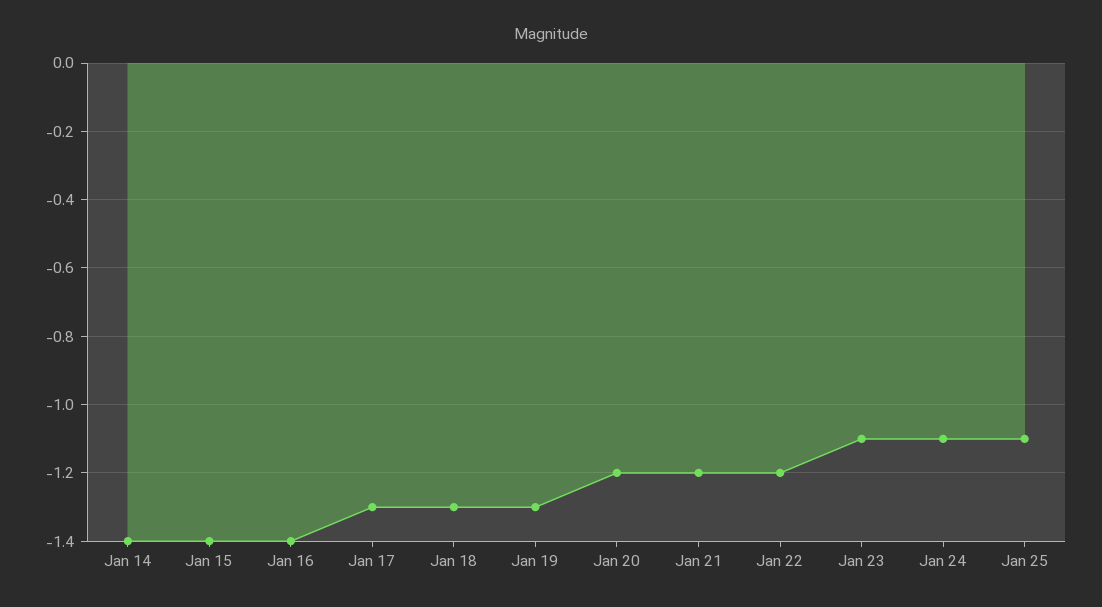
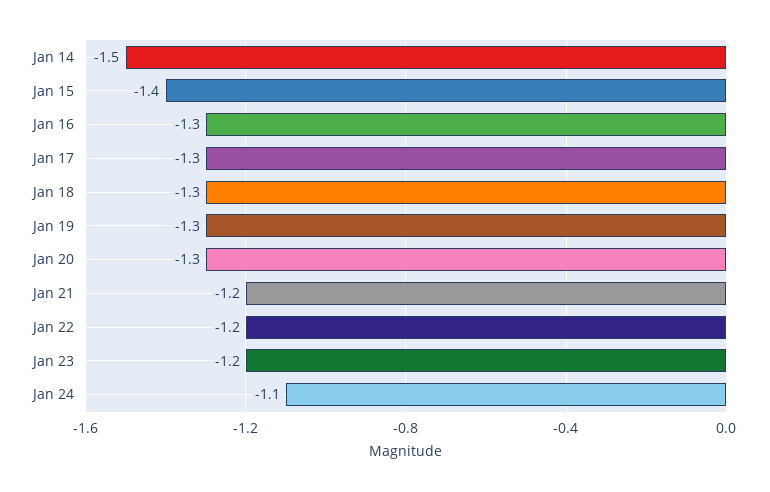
  {
-   "Jan 14": -1.4,
+   "Jan 14": -1.5,
    "Jan 15": -1.4,
-   "Jan 16": -1.4,
+   "Jan 16": -1.3,
    "Jan 17": -1.3,
    "Jan 18": -1.3,
    "Jan 19": -1.3,
-   "Jan 20": -1.2,
+   "Jan 20": -1.3,
    "Jan 21": -1.2,
    "Jan 22": -1.2,
-   "Jan 23": -1.1,
+   "Jan 23": -1.2,
-   "Jan 24": -1.1,
+   "Jan 24": -1.1
-   "Jan 25": -1.1
  }

